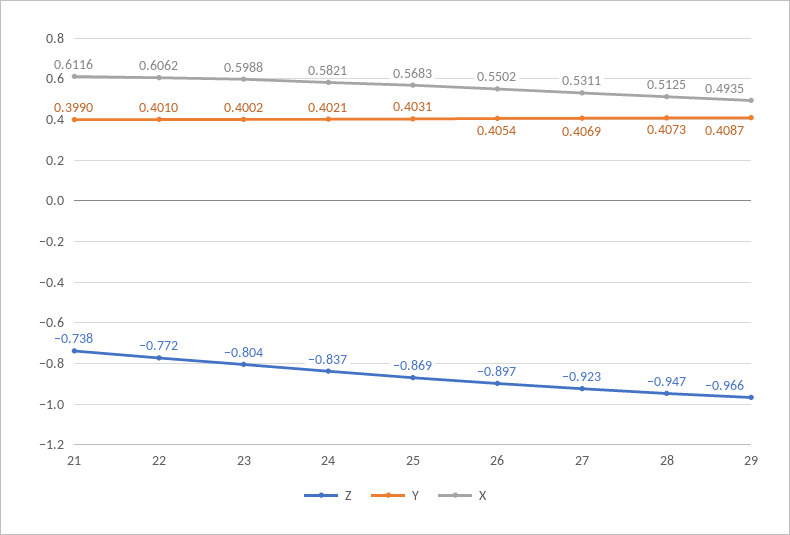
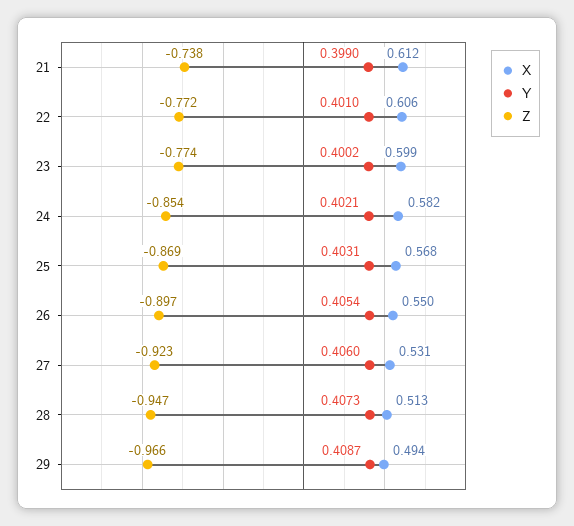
  {
    "Z": {
      "21": -0.738,
      "22": -0.772,
-     "23": -0.804,
+     "23": -0.774,
-     "24": -0.837,
+     "24": -0.854,
      "25": -0.869,
      "26": -0.897,
      "27": -0.923,
      "28": -0.947,
      "29": -0.966
    },
    "Y": {
      "21": 0.399,
      "22": 0.401,
      "23": 0.4002,
      "24": 0.4021,
      "25": 0.4031,
      "26": 0.4054,
-     "27": 0.4069,
+     "27": 0.406,
      "28": 0.4073,
      "29": 0.4087
    },
    "X": {
      "21": 0.6116,
      "22": 0.6062,
      "23": 0.5988,
      "24": 0.5821,
      "25": 0.5683,
      "26": 0.5502,
      "27": 0.5311,
      "28": 0.5125,
      "29": 0.4935
    }
  }

